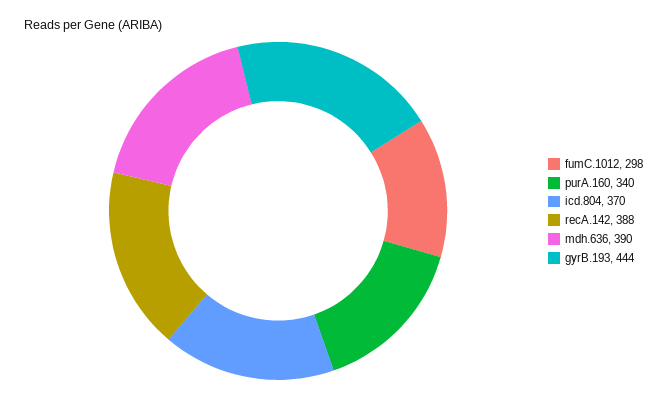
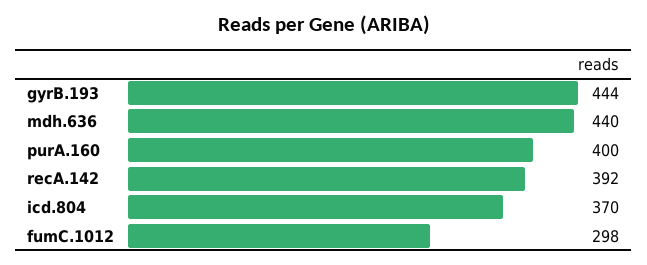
  {
    "fumC.1012": 298,
-   "purA.160": 340,
+   "purA.160": 400,
    "icd.804": 370,
-   "recA.142": 388,
+   "recA.142": 392,
-   "mdh.636": 390,
+   "mdh.636": 440,
    "gyrB.193": 444
  }

